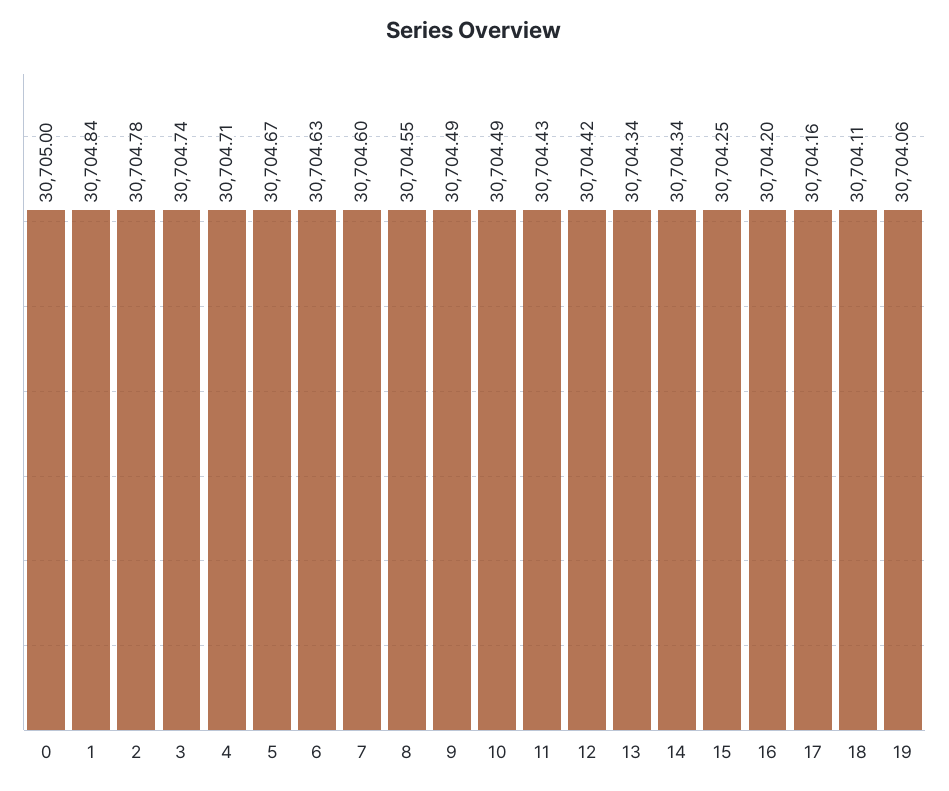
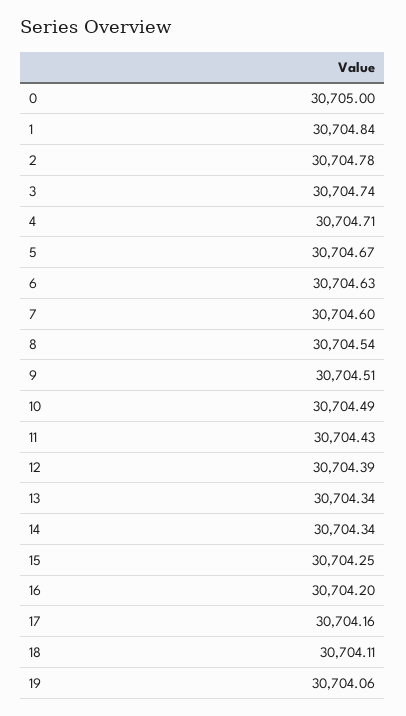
  {
    "0": 30705,
    "1": 30704.84,
    "2": 30704.78,
    "3": 30704.74,
    "4": 30704.71,
    "5": 30704.67,
    "6": 30704.63,
    "7": 30704.6,
-   "8": 30704.55,
+   "8": 30704.54,
-   "9": 30704.49,
+   "9": 30704.51,
    "10": 30704.49,
    "11": 30704.43,
-   "12": 30704.42,
+   "12": 30704.39,
    "13": 30704.34,
    "14": 30704.34,
    "15": 30704.25,
    "16": 30704.2,
    "17": 30704.16,
    "18": 30704.11,
    "19": 30704.06
  }

